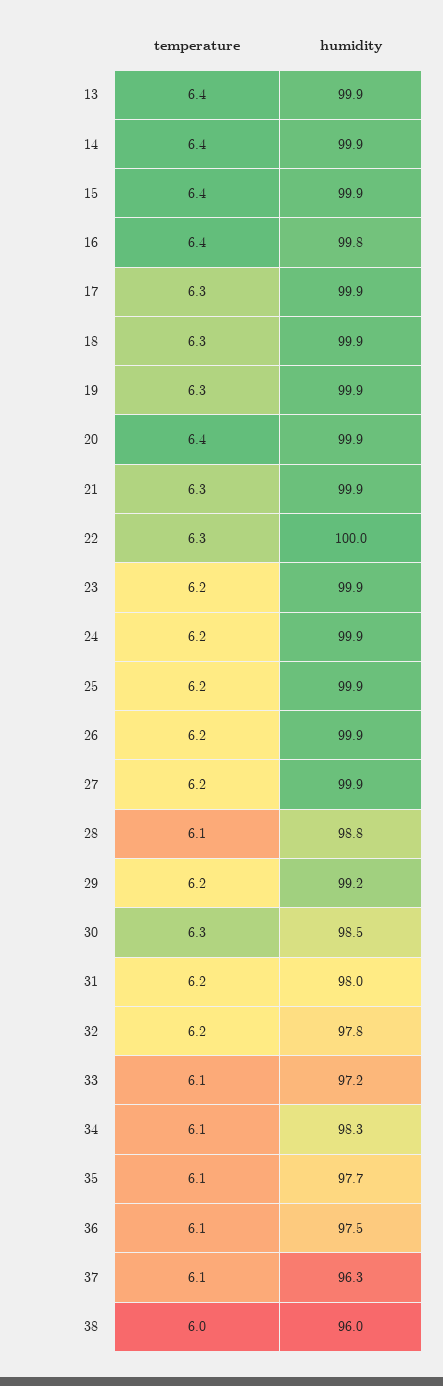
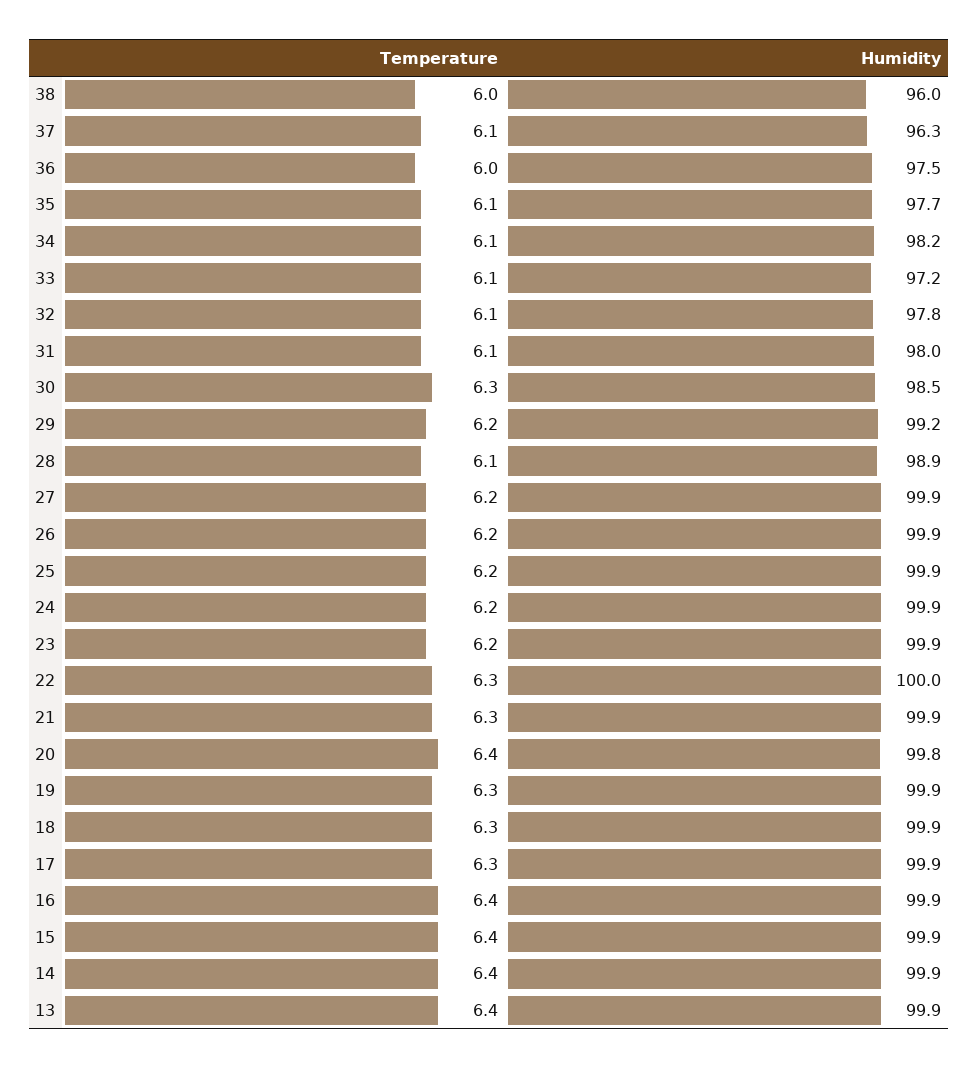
  {
    "temperature": {
      "13": 6.4,
      "14": 6.4,
      "15": 6.4,
      "16": 6.4,
      "17": 6.3,
      "18": 6.3,
      "19": 6.3,
      "20": 6.4,
      "21": 6.3,
      "22": 6.3,
      "23": 6.2,
      "24": 6.2,
      "25": 6.2,
      "26": 6.2,
      "27": 6.2,
      "28": 6.1,
      "29": 6.2,
      "30": 6.3,
-     "31": 6.2,
+     "31": 6.1,
-     "32": 6.2,
+     "32": 6.1,
      "33": 6.1,
      "34": 6.1,
      "35": 6.1,
-     "36": 6.1,
+     "36": 6,
      "37": 6.1,
      "38": 6
    },
    "humidity": {
      "13": 99.9,
      "14": 99.9,
      "15": 99.9,
-     "16": 99.8,
+     "16": 99.9,
      "17": 99.9,
      "18": 99.9,
      "19": 99.9,
-     "20": 99.9,
+     "20": 99.8,
      "21": 99.9,
      "22": 100,
      "23": 99.9,
      "24": 99.9,
      "25": 99.9,
      "26": 99.9,
      "27": 99.9,
-     "28": 98.8,
+     "28": 98.9,
      "29": 99.2,
      "30": 98.5,
      "31": 98,
      "32": 97.8,
      "33": 97.2,
-     "34": 98.3,
+     "34": 98.2,
      "35": 97.7,
      "36": 97.5,
      "37": 96.3,
      "38": 96
    }
  }

